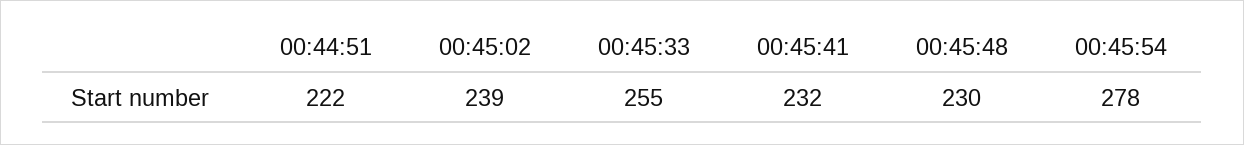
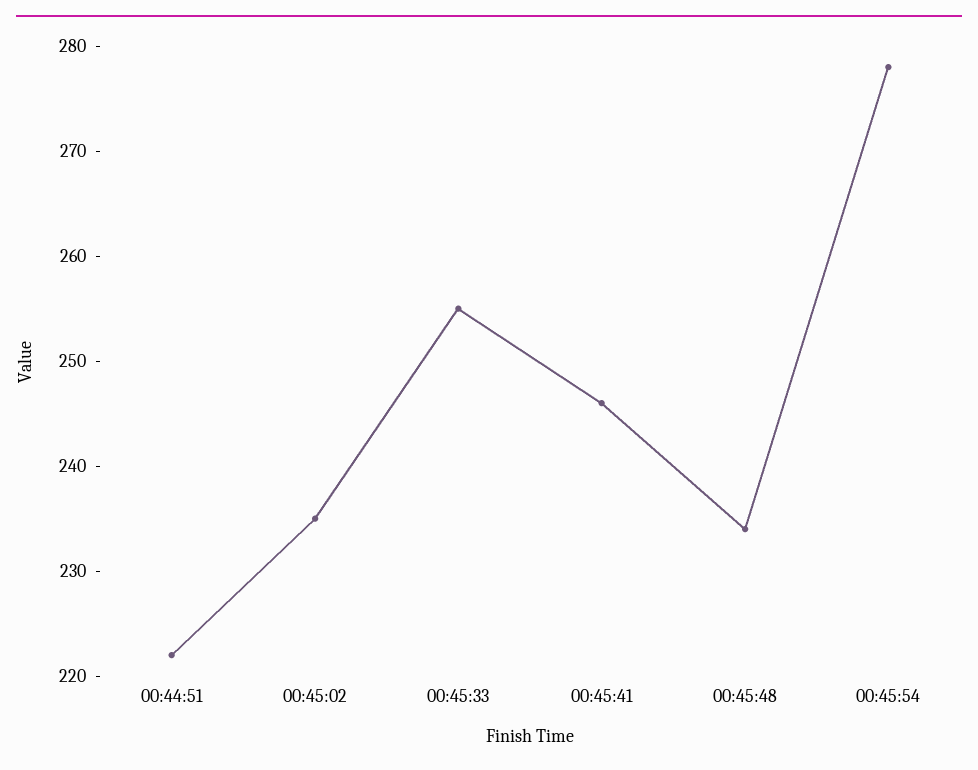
  {
    "00:44:51": 222,
-   "00:45:02": 239,
+   "00:45:02": 235,
    "00:45:33": 255,
-   "00:45:41": 232,
+   "00:45:41": 246,
-   "00:45:48": 230,
+   "00:45:48": 234,
    "00:45:54": 278
  }

